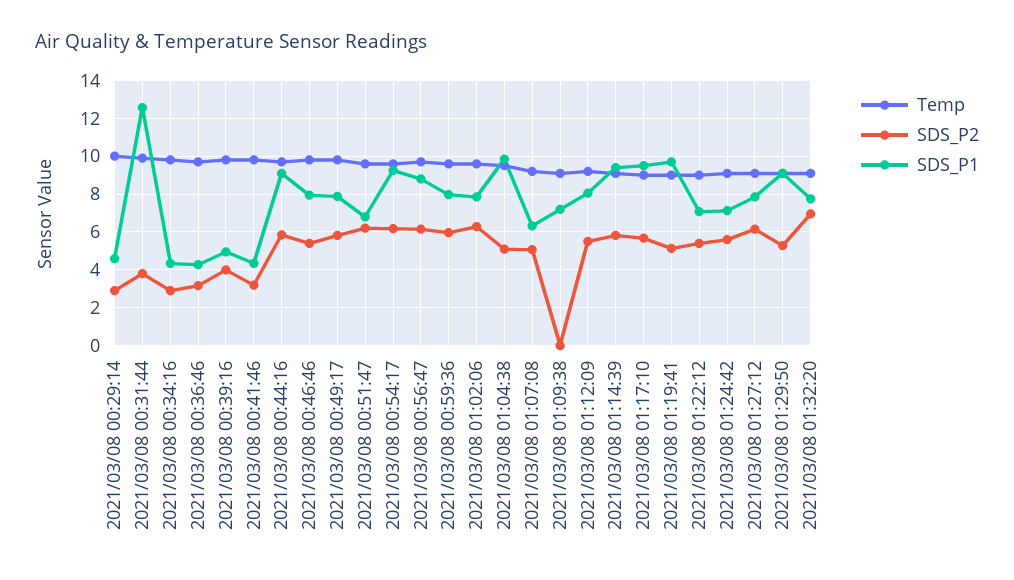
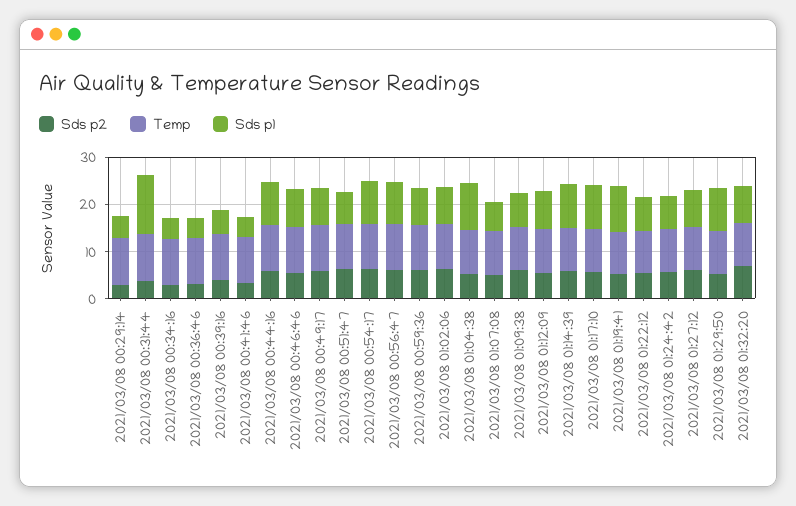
  {
    "Temp": {
      "2021/03/08 00:29:14": 10,
      "2021/03/08 00:31:44": 10,
      "2021/03/08 00:34:16": 10,
      "2021/03/08 00:36:46": 9.5,
      "2021/03/08 00:39:16": 10,
      "2021/03/08 00:41:46": 10,
      "2021/03/08 00:44:16": 9.5,
      "2021/03/08 00:46:46": 10,
      "2021/03/08 00:49:17": 10,
      "2021/03/08 00:51:47": 9.5,
      "2021/03/08 00:54:17": 9.5,
      "2021/03/08 00:56:47": 9.5,
      "2021/03/08 00:59:36": 9.5,
      "2021/03/08 01:02:06": 9.5,
      "2021/03/08 01:04:38": 9.5,
      "2021/03/08 01:07:08": 9,
      "2021/03/08 01:09:38": 9,
      "2021/03/08 01:12:09": 9,
      "2021/03/08 01:14:39": 9,
      "2021/03/08 01:17:10": 9,
      "2021/03/08 01:19:41": 9,
      "2021/03/08 01:22:12": 9,
      "2021/03/08 01:24:42": 9,
      "2021/03/08 01:27:12": 9,
      "2021/03/08 01:29:50": 9,
      "2021/03/08 01:32:20": 9
    },
    "SDS_P2": {
      "2021/03/08 00:29:14": 3,
      "2021/03/08 00:31:44": 4,
      "2021/03/08 00:34:16": 3,
      "2021/03/08 00:36:46": 3,
      "2021/03/08 00:39:16": 4,
      "2021/03/08 00:41:46": 3,
      "2021/03/08 00:44:16": 6,
      "2021/03/08 00:46:46": 5.5,
      "2021/03/08 00:49:17": 6,
      "2021/03/08 00:51:47": 6,
      "2021/03/08 00:54:17": 6,
      "2021/03/08 00:56:47": 6,
      "2021/03/08 00:59:36": 6,
      "2021/03/08 01:02:06": 6.5,
      "2021/03/08 01:04:38": 5,
      "2021/03/08 01:07:08": 5,
-     "2021/03/08 01:09:38": 0,
+     "2021/03/08 01:09:38": 6,
      "2021/03/08 01:12:09": 5.5,
      "2021/03/08 01:14:39": 6,
      "2021/03/08 01:17:10": 5.5,
      "2021/03/08 01:19:41": 5,
      "2021/03/08 01:22:12": 5.5,
      "2021/03/08 01:24:42": 5.5,
      "2021/03/08 01:27:12": 6,
      "2021/03/08 01:29:50": 5.5,
      "2021/03/08 01:32:20": 7
    },
    "SDS_P1": {
      "2021/03/08 00:29:14": 4.5,
      "2021/03/08 00:31:44": 12.5,
      "2021/03/08 00:34:16": 4.5,
      "2021/03/08 00:36:46": 4.5,
      "2021/03/08 00:39:16": 5,
      "2021/03/08 00:41:46": 4.5,
      "2021/03/08 00:44:16": 9,
      "2021/03/08 00:46:46": 8,
      "2021/03/08 00:49:17": 8,
      "2021/03/08 00:51:47": 7,
      "2021/03/08 00:54:17": 9.5,
      "2021/03/08 00:56:47": 9,
      "2021/03/08 00:59:36": 8,
      "2021/03/08 01:02:06": 8,
      "2021/03/08 01:04:38": 10,
      "2021/03/08 01:07:08": 6.5,
      "2021/03/08 01:09:38": 7,
      "2021/03/08 01:12:09": 8,
      "2021/03/08 01:14:39": 9.5,
      "2021/03/08 01:17:10": 9.5,
      "2021/03/08 01:19:41": 9.5,
      "2021/03/08 01:22:12": 7,
      "2021/03/08 01:24:42": 7,
      "2021/03/08 01:27:12": 8,
      "2021/03/08 01:29:50": 9,
      "2021/03/08 01:32:20": 8
    }
  }

